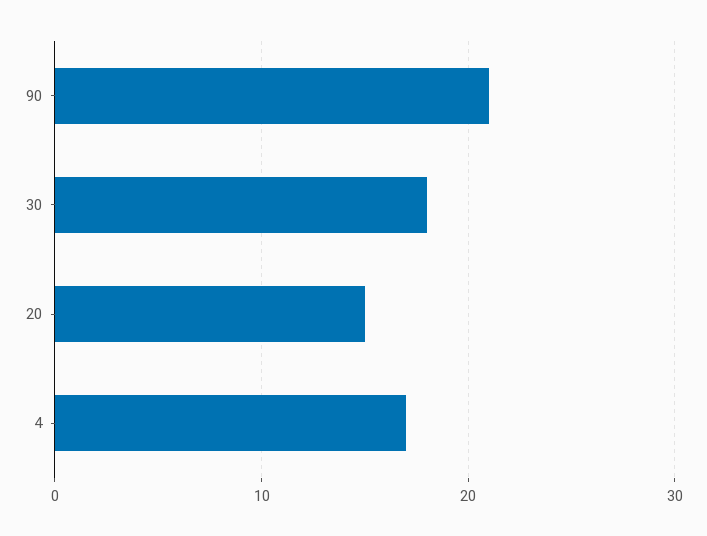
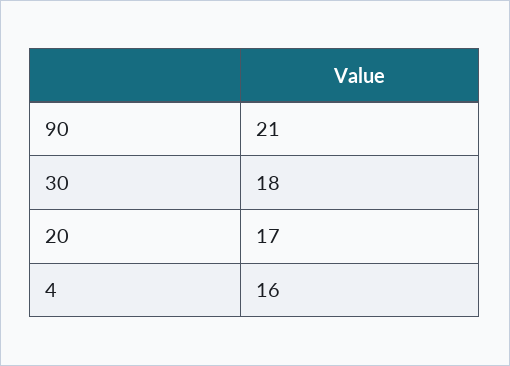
  {
    "90": 21,
    "30": 18,
-   "20": 15,
+   "20": 17,
-   "4": 17
+   "4": 16
  }

